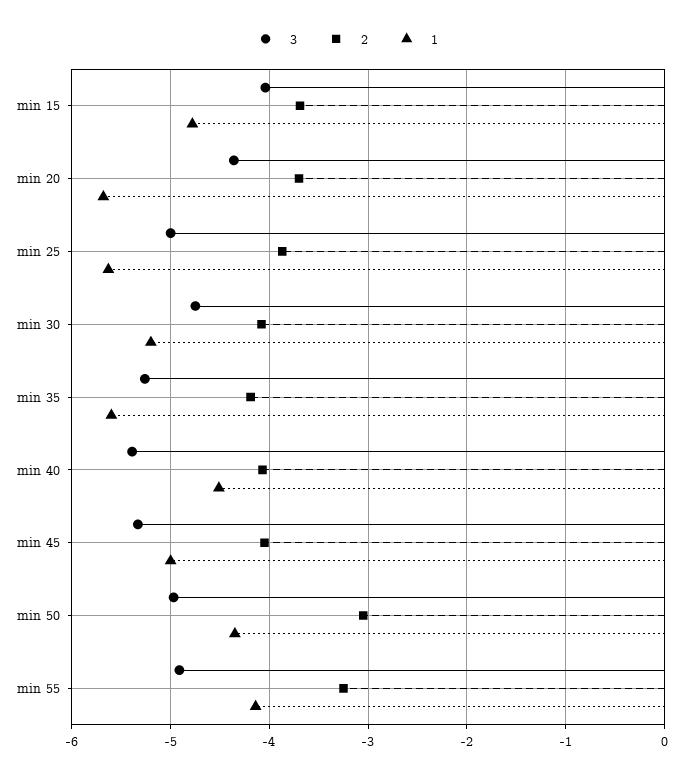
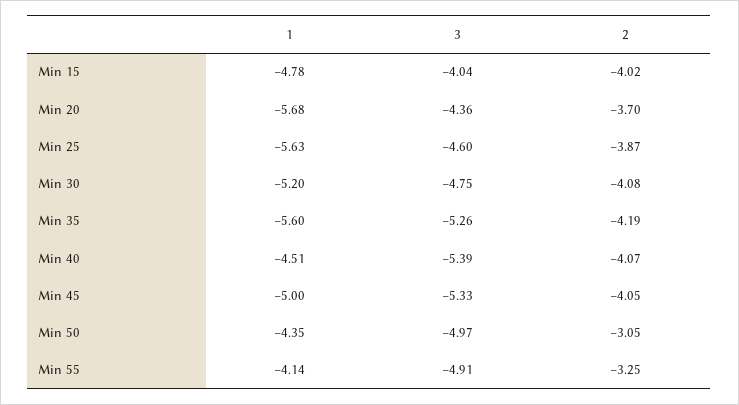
  {
    "3": {
      "min 15": -4.04,
      "min 20": -4.36,
-     "min 25": -5,
+     "min 25": -4.6,
      "min 30": -4.75,
      "min 35": -5.26,
      "min 40": -5.39,
      "min 45": -5.33,
      "min 50": -4.97,
      "min 55": -4.91
    },
    "2": {
-     "min 15": -3.7,
+     "min 15": -4.02,
      "min 20": -3.7,
      "min 25": -3.87,
      "min 30": -4.08,
      "min 35": -4.19,
      "min 40": -4.07,
      "min 45": -4.05,
      "min 50": -3.05,
      "min 55": -3.25
    },
    "1": {
      "min 15": -4.78,
      "min 20": -5.68,
      "min 25": -5.63,
      "min 30": -5.2,
      "min 35": -5.6,
      "min 40": -4.51,
      "min 45": -5,
      "min 50": -4.35,
      "min 55": -4.14
    }
  }

